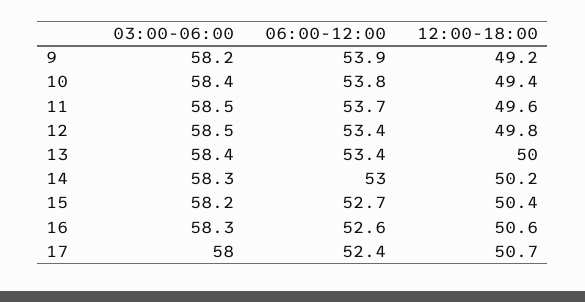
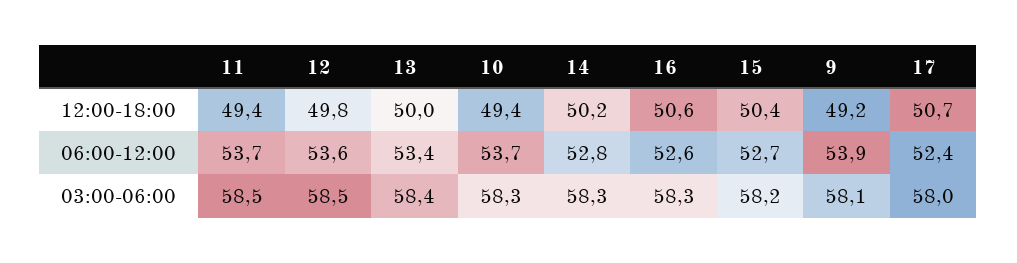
  {
    "03:00-06:00": {
-     "9": 58.2,
+     "9": 58.1,
-     "10": 58.4,
+     "10": 58.3,
      "11": 58.5,
      "12": 58.5,
      "13": 58.4,
      "14": 58.3,
      "15": 58.2,
      "16": 58.3,
      "17": 58
    },
    "06:00-12:00": {
      "9": 53.9,
-     "10": 53.8,
+     "10": 53.7,
      "11": 53.7,
-     "12": 53.4,
+     "12": 53.6,
      "13": 53.4,
-     "14": 53,
+     "14": 52.8,
      "15": 52.7,
      "16": 52.6,
      "17": 52.4
    },
    "12:00-18:00": {
      "9": 49.2,
      "10": 49.4,
-     "11": 49.6,
+     "11": 49.4,
      "12": 49.8,
      "13": 50,
      "14": 50.2,
      "15": 50.4,
      "16": 50.6,
      "17": 50.7
    }
  }

